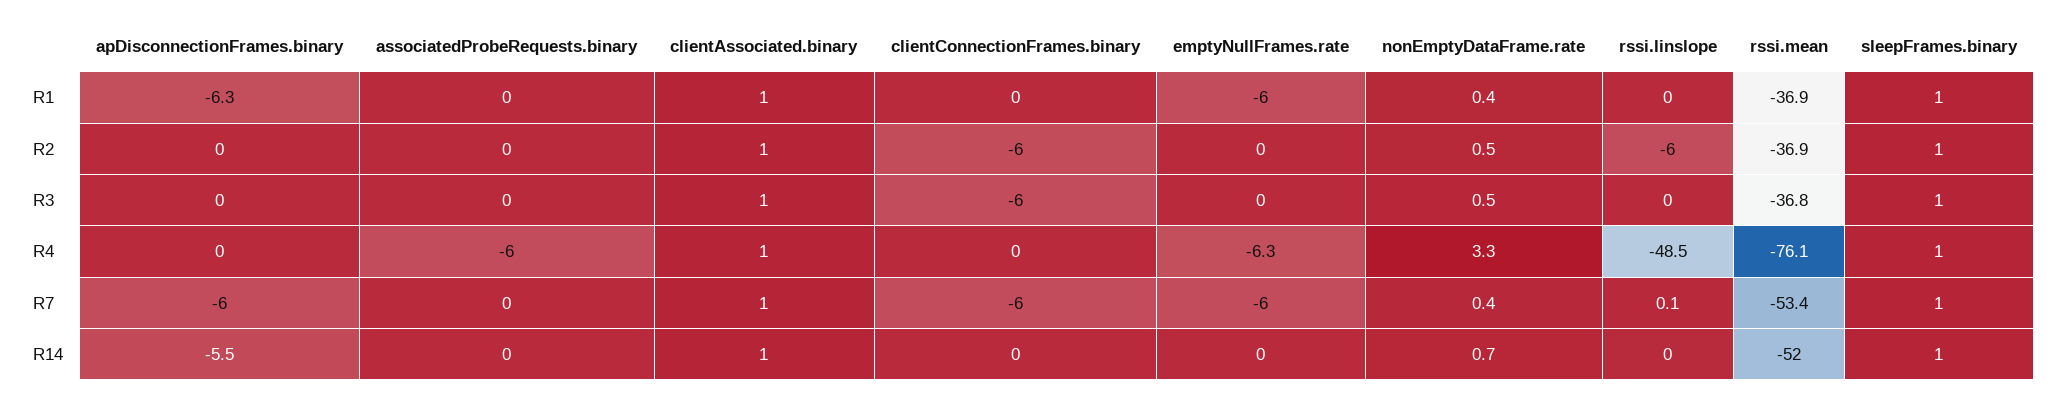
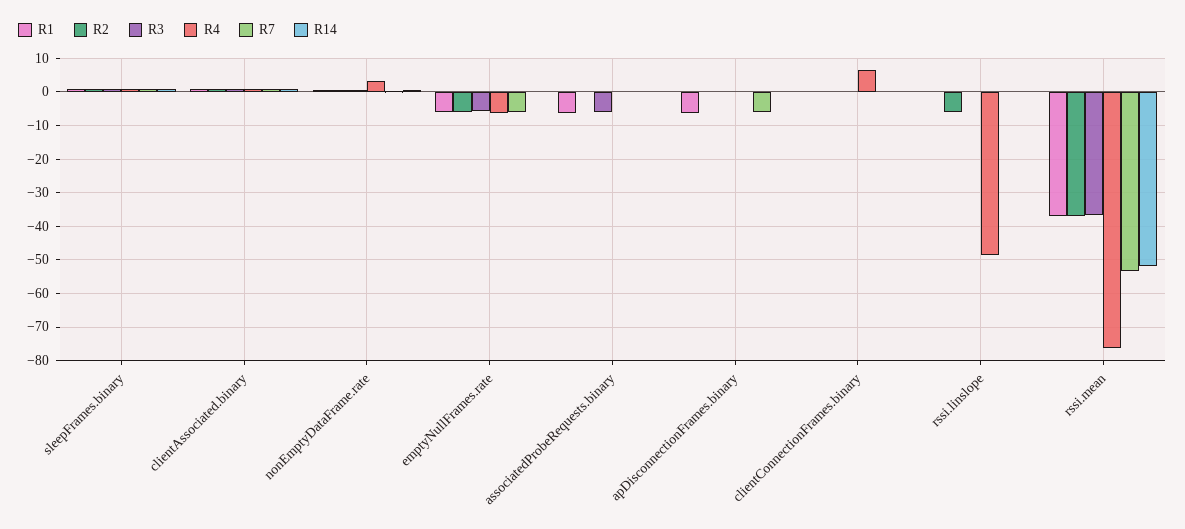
  {
    "R1": {
      "apDisconnectionFrames.binary": -6.3,
-     "associatedProbeRequests.binary": 0,
+     "associatedProbeRequests.binary": -6,
      "clientAssociated.binary": 1,
      "clientConnectionFrames.binary": 0,
      "emptyNullFrames.rate": -6,
      "nonEmptyDataFrame.rate": 0.4,
      "rssi.linslope": 0,
      "rssi.mean": -36.9,
      "sleepFrames.binary": 1
    },
    "R2": {
      "apDisconnectionFrames.binary": 0,
      "associatedProbeRequests.binary": 0,
      "clientAssociated.binary": 1,
-     "clientConnectionFrames.binary": -6,
+     "clientConnectionFrames.binary": 0,
-     "emptyNullFrames.rate": 0,
+     "emptyNullFrames.rate": -6,
      "nonEmptyDataFrame.rate": 0.5,
      "rssi.linslope": -6,
      "rssi.mean": -36.9,
      "sleepFrames.binary": 1
    },
    "R3": {
      "apDisconnectionFrames.binary": 0,
-     "associatedProbeRequests.binary": 0,
+     "associatedProbeRequests.binary": -6,
      "clientAssociated.binary": 1,
-     "clientConnectionFrames.binary": -6,
+     "clientConnectionFrames.binary": 0,
-     "emptyNullFrames.rate": 0,
+     "emptyNullFrames.rate": -6,
      "nonEmptyDataFrame.rate": 0.5,
      "rssi.linslope": 0,
      "rssi.mean": -36.8,
      "sleepFrames.binary": 1
    },
    "R4": {
      "apDisconnectionFrames.binary": 0,
-     "associatedProbeRequests.binary": -6,
+     "associatedProbeRequests.binary": 0,
      "clientAssociated.binary": 1,
-     "clientConnectionFrames.binary": 0,
+     "clientConnectionFrames.binary": 6,
      "emptyNullFrames.rate": -6.3,
      "nonEmptyDataFrame.rate": 3.3,
      "rssi.linslope": -48.5,
      "rssi.mean": -76.1,
      "sleepFrames.binary": 1
    },
    "R7": {
      "apDisconnectionFrames.binary": -6,
      "associatedProbeRequests.binary": 0,
      "clientAssociated.binary": 1,
-     "clientConnectionFrames.binary": -6,
+     "clientConnectionFrames.binary": 0,
      "emptyNullFrames.rate": -6,
      "nonEmptyDataFrame.rate": 0.4,
      "rssi.linslope": 0.1,
      "rssi.mean": -53.4,
      "sleepFrames.binary": 1
    },
    "R14": {
-     "apDisconnectionFrames.binary": -5.5,
+     "apDisconnectionFrames.binary": 0,
      "associatedProbeRequests.binary": 0,
      "clientAssociated.binary": 1,
      "clientConnectionFrames.binary": 0,
      "emptyNullFrames.rate": 0,
      "nonEmptyDataFrame.rate": 0.7,
      "rssi.linslope": 0,
      "rssi.mean": -52,
      "sleepFrames.binary": 1
    }
  }

